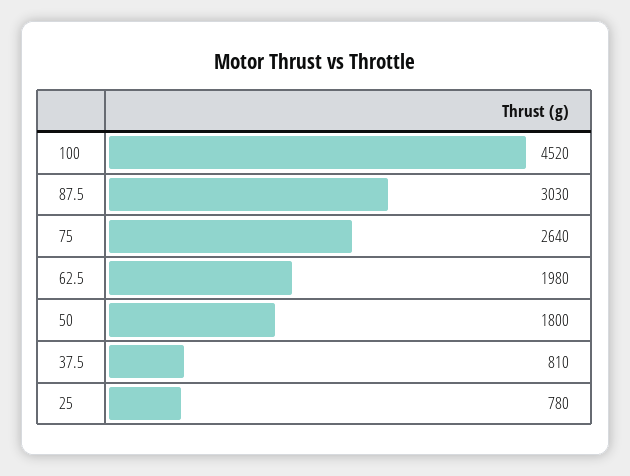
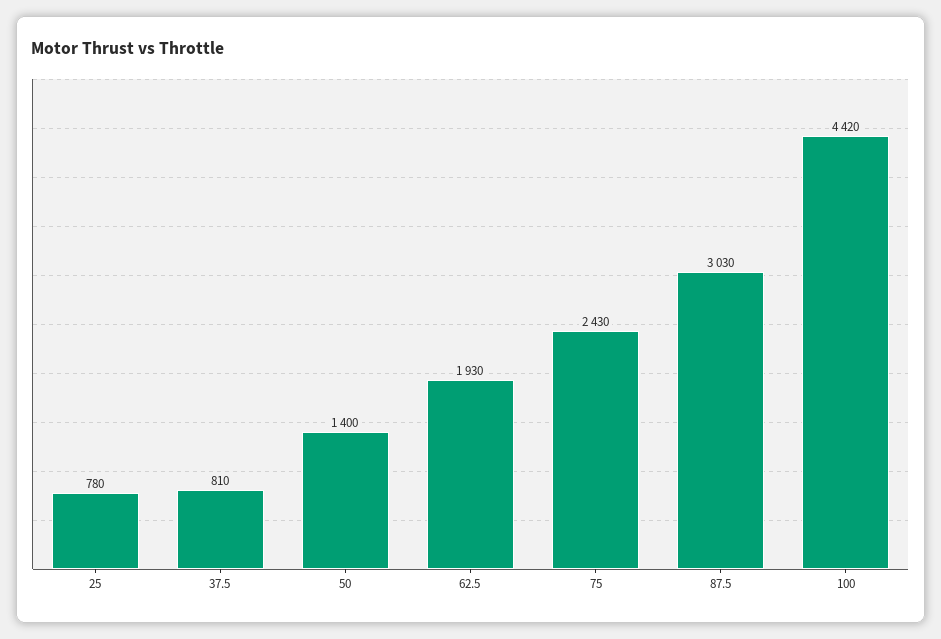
  {
-   "100": 4520,
+   "100": 4420,
    "87.5": 3030,
-   "75": 2640,
+   "75": 2430,
-   "62.5": 1980,
+   "62.5": 1930,
-   "50": 1800,
+   "50": 1400,
    "37.5": 810,
    "25": 780
  }

